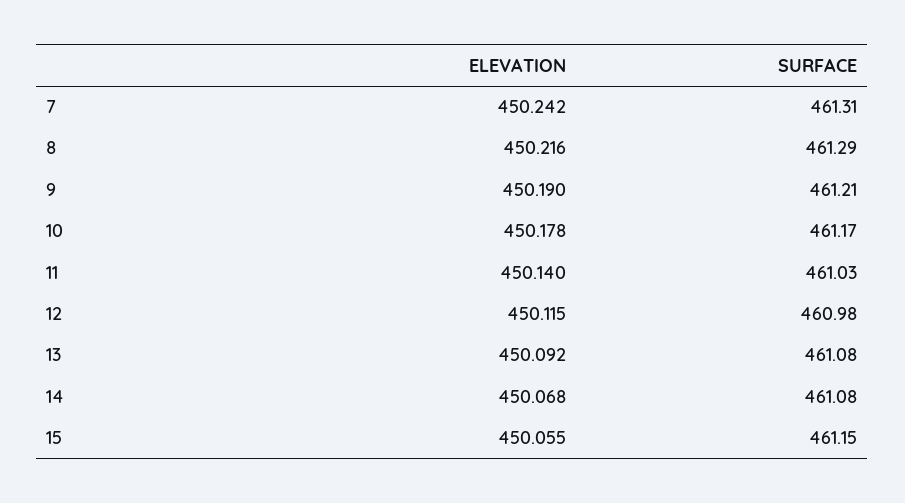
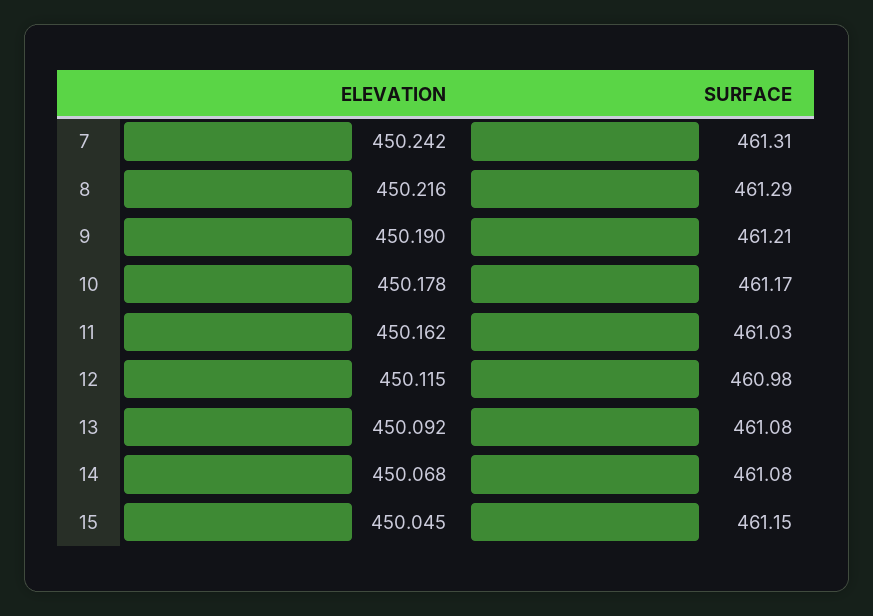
  {
    "ELEVATION": {
      "7": 450.242,
      "8": 450.216,
      "9": 450.19,
      "10": 450.178,
-     "11": 450.14,
+     "11": 450.162,
      "12": 450.115,
      "13": 450.092,
      "14": 450.068,
-     "15": 450.055
+     "15": 450.045
    },
    "SURFACE": {
      "7": 461.31,
      "8": 461.29,
      "9": 461.21,
      "10": 461.17,
      "11": 461.03,
      "12": 460.98,
      "13": 461.08,
      "14": 461.08,
      "15": 461.15
    }
  }

